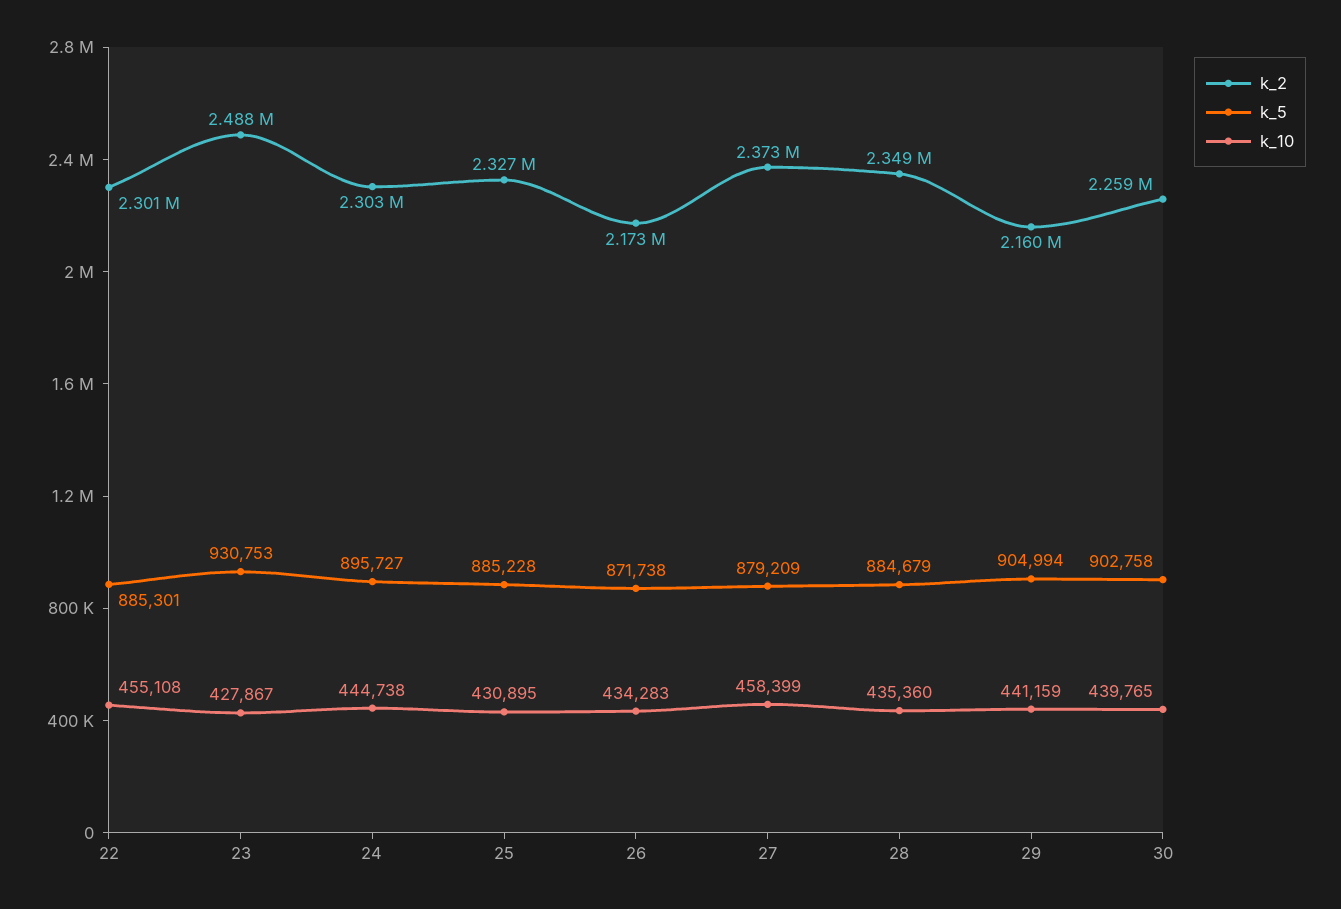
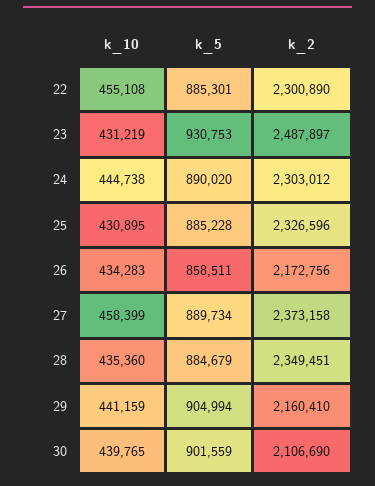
  {
    "k_2": {
      "22": 2300890,
      "23": 2487897,
      "24": 2303012,
      "25": 2326596,
      "26": 2172756,
      "27": 2373158,
      "28": 2349451,
      "29": 2160410,
-     "30": 2259000
+     "30": 2106690
    },
    "k_5": {
      "22": 885301,
      "23": 930753,
-     "24": 895727,
+     "24": 890020,
      "25": 885228,
-     "26": 871738,
+     "26": 858511,
-     "27": 879209,
+     "27": 889734,
      "28": 884679,
      "29": 904994,
-     "30": 902758
+     "30": 901559
    },
    "k_10": {
      "22": 455108,
-     "23": 427867,
+     "23": 431219,
      "24": 444738,
      "25": 430895,
      "26": 434283,
      "27": 458399,
      "28": 435360,
      "29": 441159,
      "30": 439765
    }
  }

